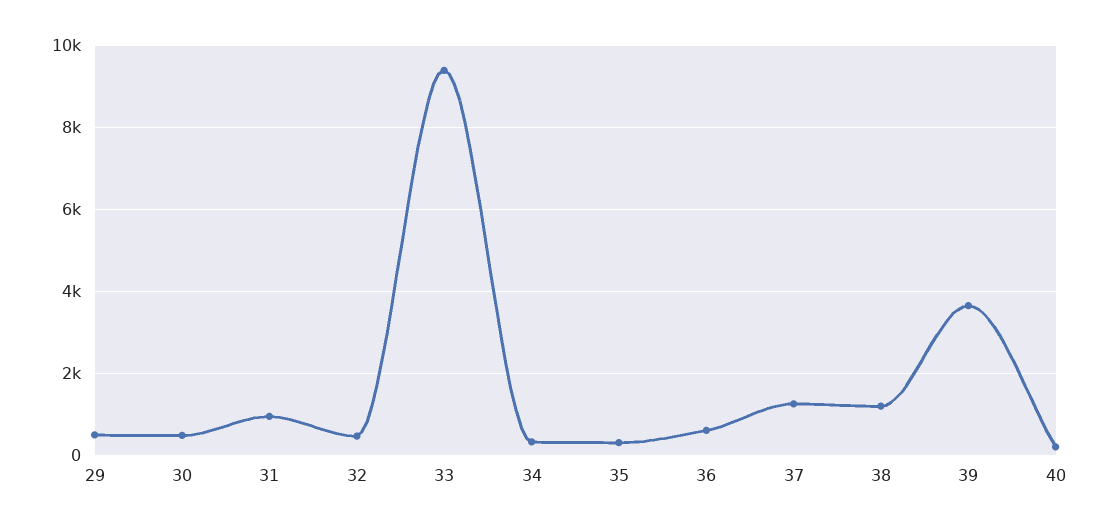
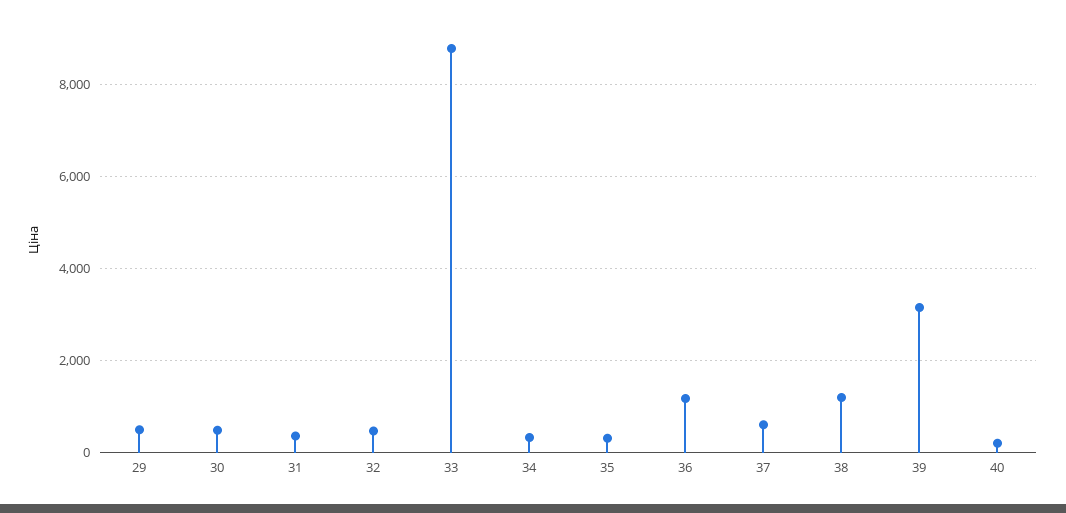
  {
    "29": 400,
    "30": 400,
-   "31": 1000,
+   "31": 400,
    "32": 400,
-   "33": 9400,
+   "33": 8800,
    "34": 400,
    "35": 400,
-   "36": 600,
+   "36": 1200,
-   "37": 1200,
+   "37": 600,
    "38": 1200,
-   "39": 3600,
+   "39": 3200,
    "40": 200
  }

